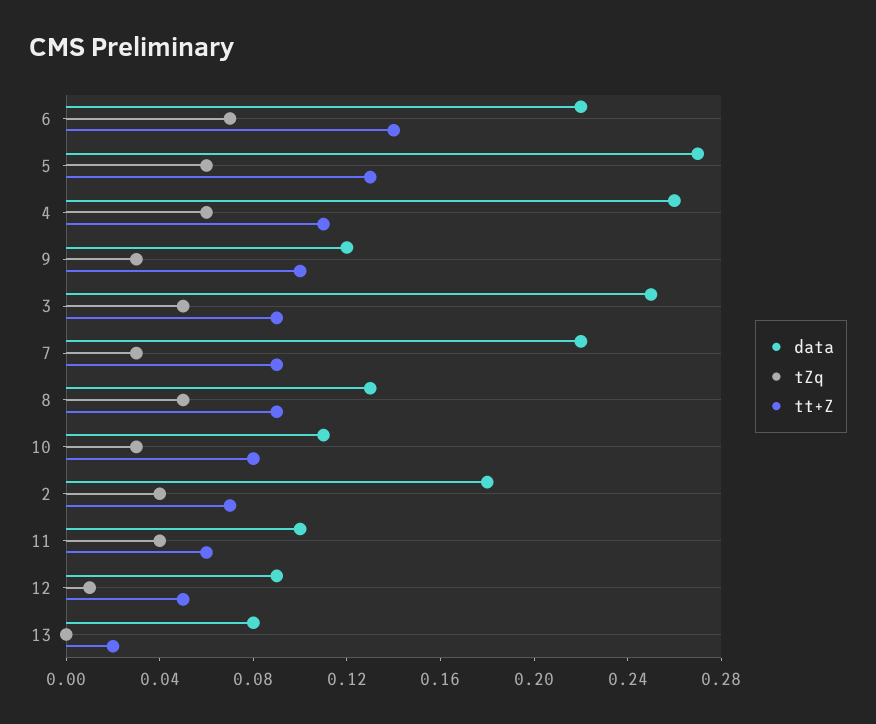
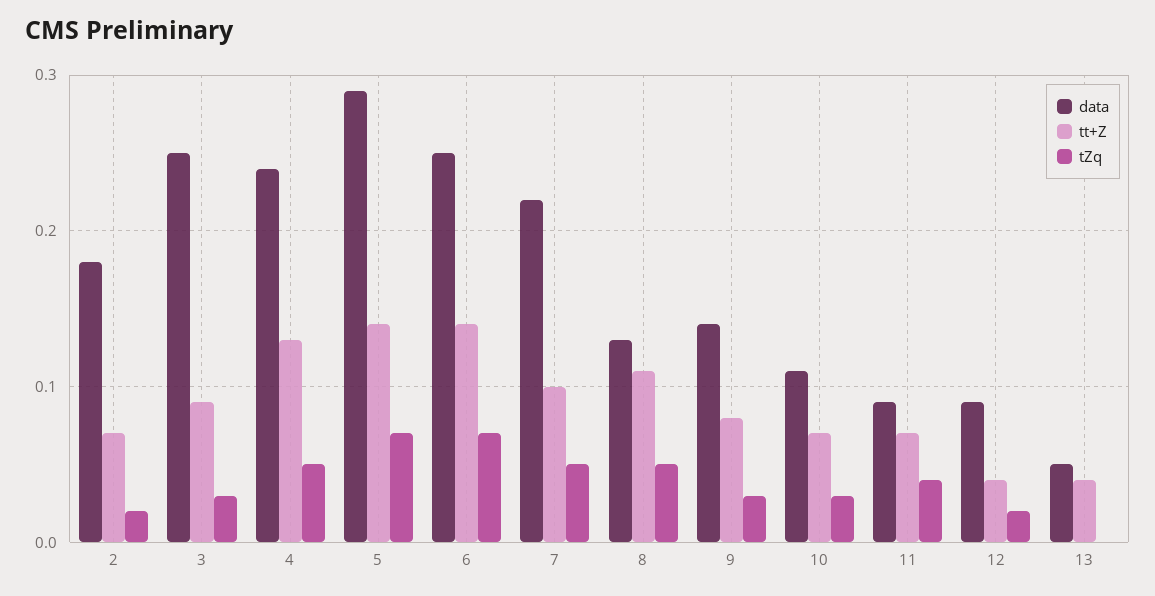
  {
    "data": {
-     "6": 0.22,
+     "6": 0.25,
-     "5": 0.27,
+     "5": 0.29,
-     "4": 0.26,
+     "4": 0.24,
-     "9": 0.12,
+     "9": 0.14,
      "3": 0.25,
      "7": 0.22,
      "8": 0.13,
      "10": 0.11,
      "2": 0.18,
-     "11": 0.1,
+     "11": 0.09,
      "12": 0.09,
-     "13": 0.08
+     "13": 0.05
    },
    "tZq": {
      "6": 0.07,
-     "5": 0.06,
+     "5": 0.07,
-     "4": 0.06,
+     "4": 0.05,
      "9": 0.03,
-     "3": 0.05,
+     "3": 0.03,
-     "7": 0.03,
+     "7": 0.05,
      "8": 0.05,
      "10": 0.03,
-     "2": 0.04,
+     "2": 0.02,
      "11": 0.04,
-     "12": 0.01,
+     "12": 0.02,
      "13": 0
    },
    "tt+Z": {
      "6": 0.14,
-     "5": 0.13,
+     "5": 0.14,
-     "4": 0.11,
+     "4": 0.13,
-     "9": 0.1,
+     "9": 0.08,
      "3": 0.09,
-     "7": 0.09,
+     "7": 0.1,
-     "8": 0.09,
+     "8": 0.11,
-     "10": 0.08,
+     "10": 0.07,
      "2": 0.07,
-     "11": 0.06,
+     "11": 0.07,
-     "12": 0.05,
+     "12": 0.04,
-     "13": 0.02
+     "13": 0.04
    }
  }

